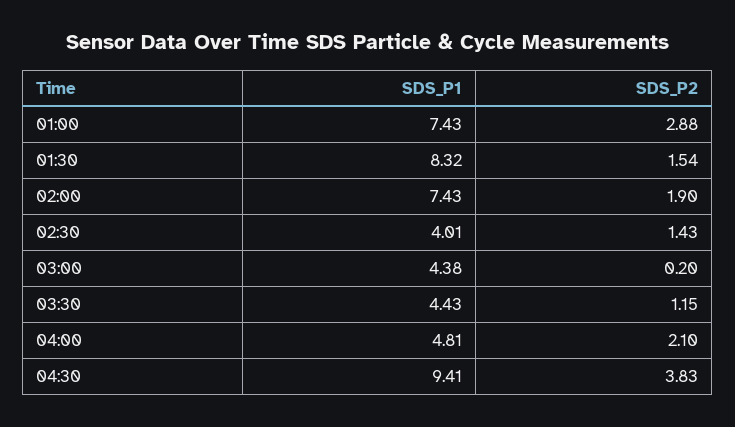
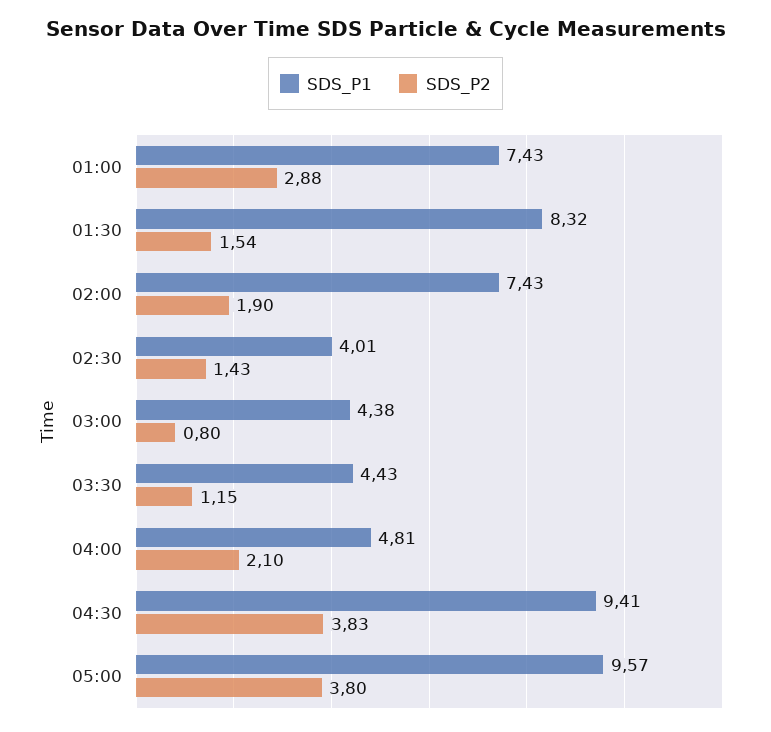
  {
    "SDS_P1": {
      "01:00": 7.43,
      "01:30": 8.32,
      "02:00": 7.43,
      "02:30": 4.01,
      "03:00": 4.38,
      "03:30": 4.43,
      "04:00": 4.81,
-     "04:30": 9.41
+     "04:30": 9.41,
+     "05:00": 9.57
    },
    "SDS_P2": {
      "01:00": 2.88,
      "01:30": 1.54,
      "02:00": 1.9,
      "02:30": 1.43,
-     "03:00": 0.2,
+     "03:00": 0.8,
      "03:30": 1.15,
      "04:00": 2.1,
-     "04:30": 3.83
+     "04:30": 3.83,
+     "05:00": 3.8
    }
  }

